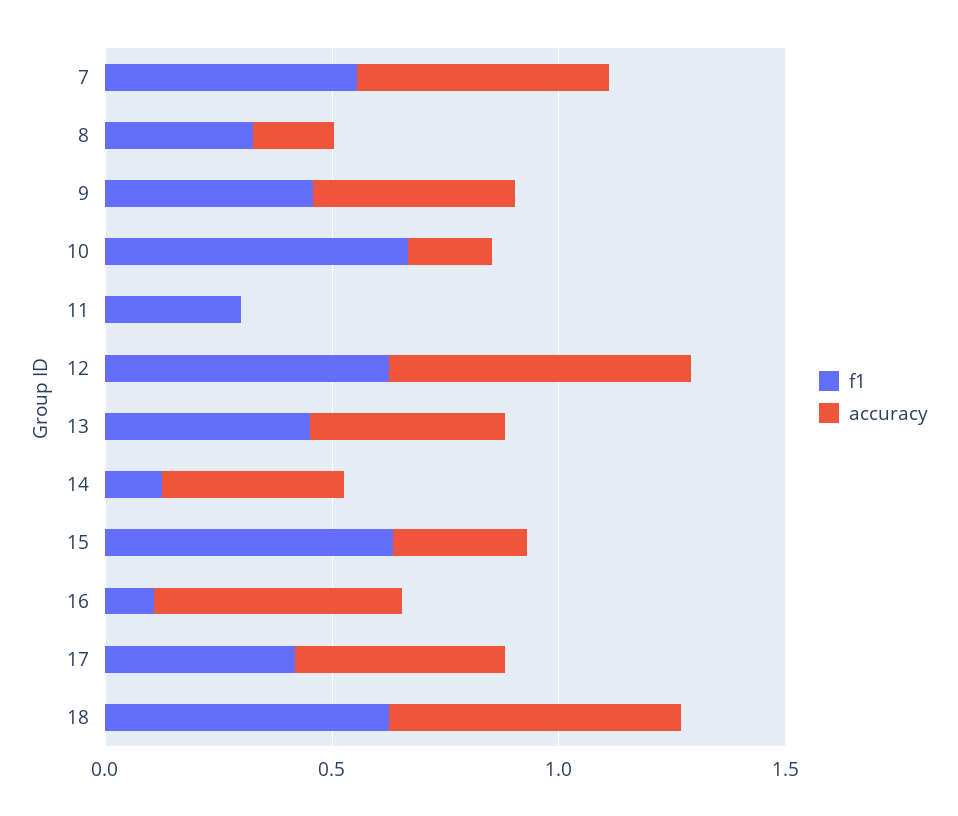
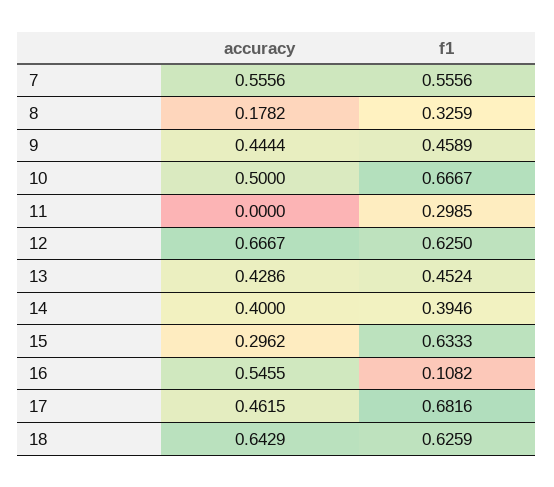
  {
    "f1": {
      "7": 0.5556,
      "8": 0.3259,
      "9": 0.4589,
      "10": 0.6667,
      "11": 0.2985,
      "12": 0.625,
      "13": 0.4524,
-     "14": 0.1,
+     "14": 0.3946,
      "15": 0.6333,
      "16": 0.1082,
-     "17": 0.4,
+     "17": 0.6816,
      "18": 0.6259
    },
    "accuracy": {
      "7": 0.5556,
      "8": 0.1782,
      "9": 0.4444,
-     "10": 0.2,
+     "10": 0.5,
      "11": 0,
      "12": 0.6667,
      "13": 0.4286,
      "14": 0.4,
      "15": 0.2962,
      "16": 0.5455,
      "17": 0.4615,
      "18": 0.6429
    }
  }

